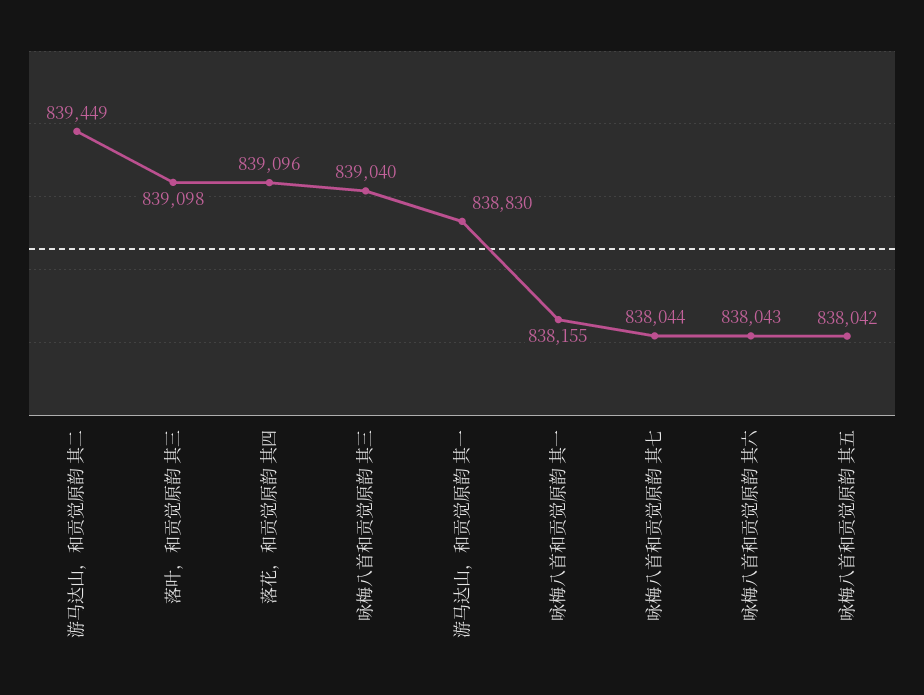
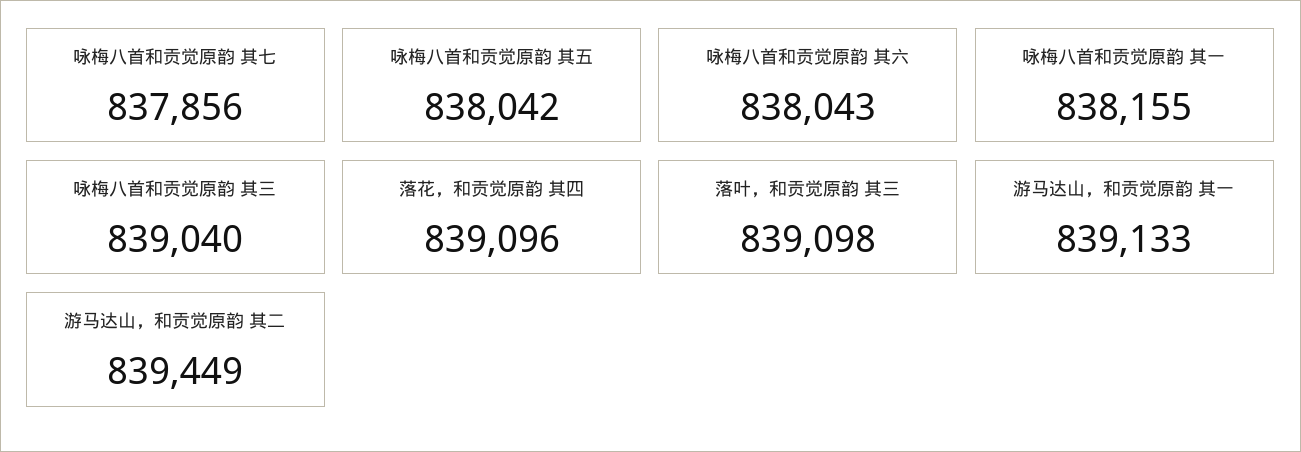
  {
    "游马达山，和贡觉原韵 其二": 839449,
    "落叶，和贡觉原韵 其三": 839098,
    "落花，和贡觉原韵 其四": 839096,
    "咏梅八首和贡觉原韵 其三": 839040,
-   "游马达山，和贡觉原韵 其一": 838830,
+   "游马达山，和贡觉原韵 其一": 839133,
    "咏梅八首和贡觉原韵 其一": 838155,
-   "咏梅八首和贡觉原韵 其七": 838044,
+   "咏梅八首和贡觉原韵 其七": 837856,
    "咏梅八首和贡觉原韵 其六": 838043,
    "咏梅八首和贡觉原韵 其五": 838042
  }

